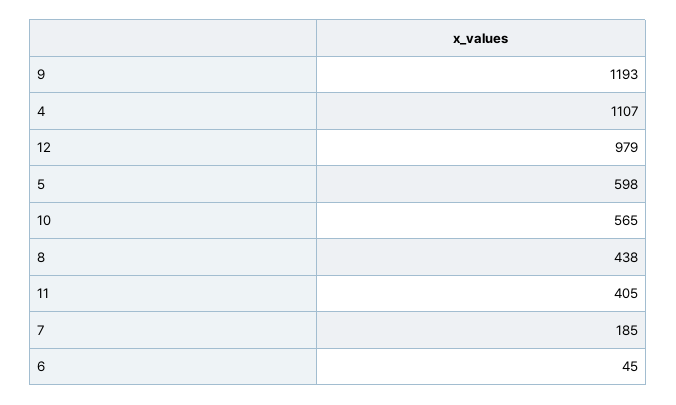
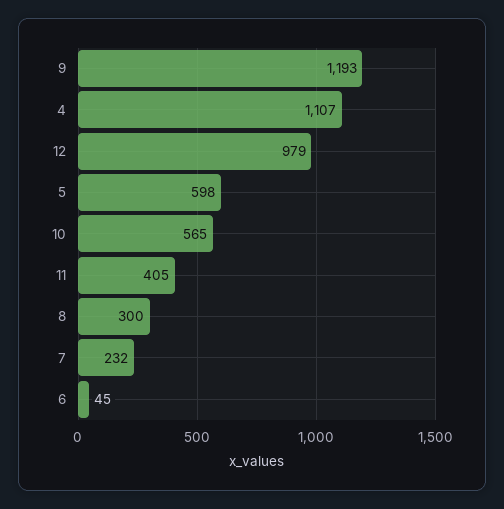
  {
    "9": 1193,
    "4": 1107,
    "12": 979,
    "5": 598,
    "10": 565,
-   "8": 438,
+   "8": 300,
    "11": 405,
-   "7": 185,
+   "7": 232,
    "6": 45
  }

